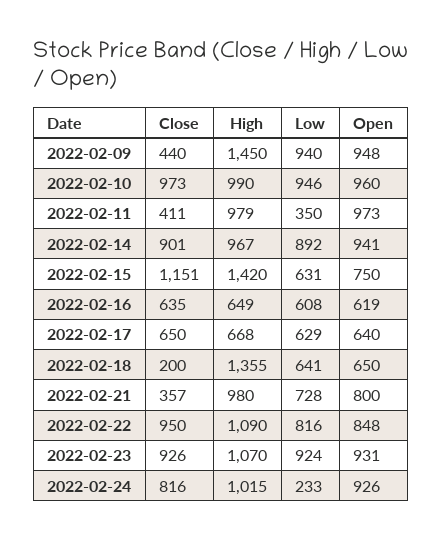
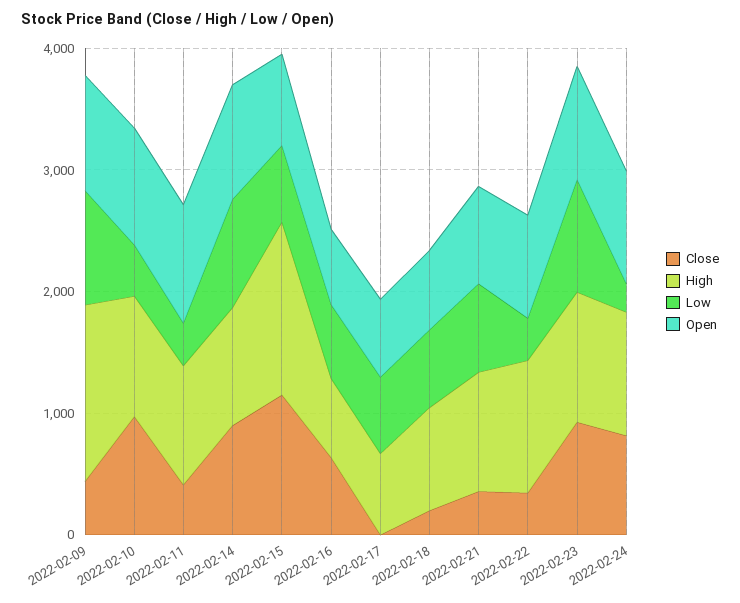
  {
    "Close": {
      "2022-02-09": 440,
      "2022-02-10": 973,
      "2022-02-11": 411,
      "2022-02-14": 901,
      "2022-02-15": 1151,
      "2022-02-16": 635,
-     "2022-02-17": 650,
+     "2022-02-17": 0,
      "2022-02-18": 200,
      "2022-02-21": 357,
-     "2022-02-22": 950,
+     "2022-02-22": 400,
      "2022-02-23": 926,
      "2022-02-24": 816
    },
    "High": {
      "2022-02-09": 1450,
      "2022-02-10": 990,
      "2022-02-11": 979,
      "2022-02-14": 967,
      "2022-02-15": 1420,
      "2022-02-16": 649,
      "2022-02-17": 668,
-     "2022-02-18": 1355,
+     "2022-02-18": 800,
      "2022-02-21": 980,
      "2022-02-22": 1090,
      "2022-02-23": 1070,
      "2022-02-24": 1015
    },
    "Low": {
      "2022-02-09": 940,
-     "2022-02-10": 946,
+     "2022-02-10": 400,
      "2022-02-11": 350,
      "2022-02-14": 892,
      "2022-02-15": 631,
      "2022-02-16": 608,
      "2022-02-17": 629,
      "2022-02-18": 641,
      "2022-02-21": 728,
-     "2022-02-22": 816,
+     "2022-02-22": 400,
      "2022-02-23": 924,
      "2022-02-24": 233
    },
    "Open": {
      "2022-02-09": 948,
      "2022-02-10": 960,
      "2022-02-11": 973,
      "2022-02-14": 941,
      "2022-02-15": 750,
      "2022-02-16": 619,
      "2022-02-17": 640,
      "2022-02-18": 650,
      "2022-02-21": 800,
      "2022-02-22": 848,
      "2022-02-23": 931,
      "2022-02-24": 926
    }
  }

